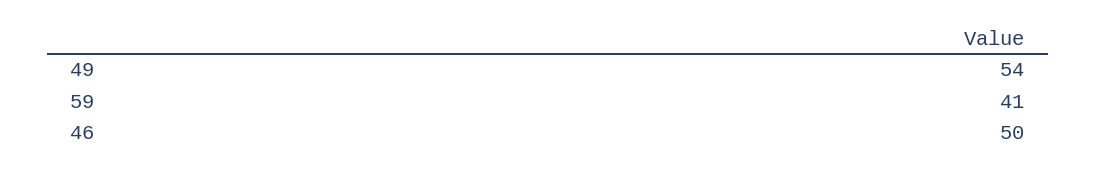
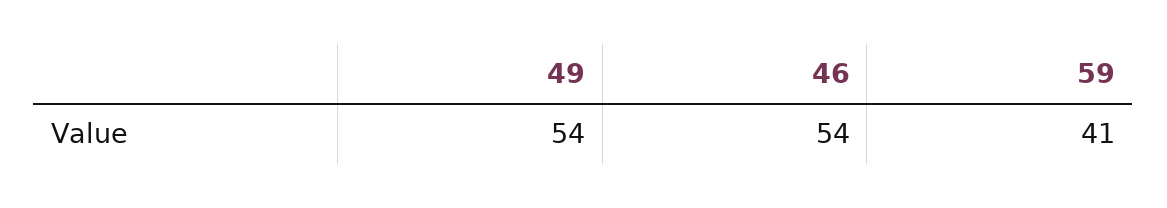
  {
    "49": 54,
    "59": 41,
-   "46": 50
+   "46": 54
  }

